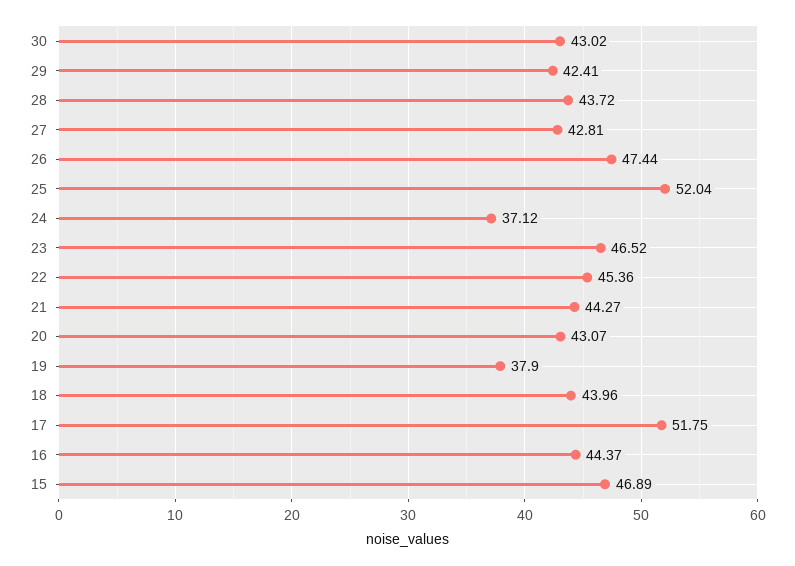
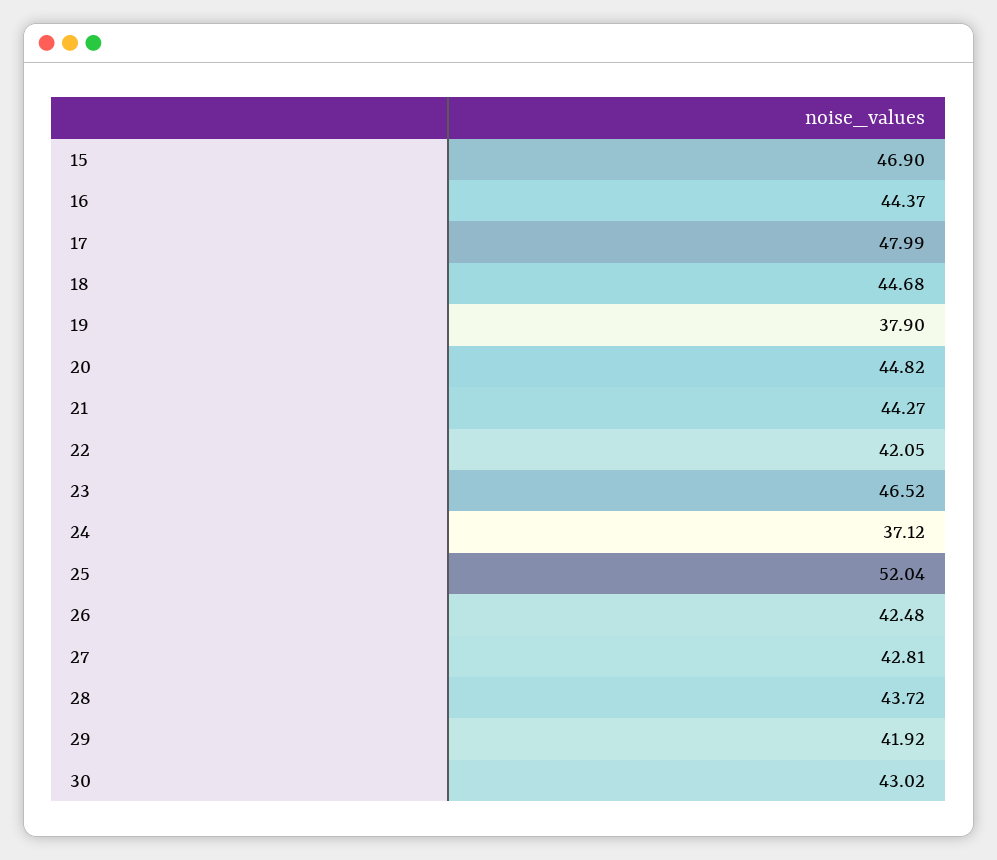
  {
    "30": 43.02,
-   "29": 42.41,
+   "29": 41.92,
    "28": 43.72,
    "27": 42.81,
-   "26": 47.44,
+   "26": 42.48,
    "25": 52.04,
    "24": 37.12,
    "23": 46.52,
-   "22": 45.36,
+   "22": 42.05,
    "21": 44.27,
-   "20": 43.07,
+   "20": 44.82,
    "19": 37.9,
-   "18": 43.96,
+   "18": 44.68,
-   "17": 51.75,
+   "17": 47.99,
    "16": 44.37,
-   "15": 46.89
+   "15": 46.9
  }

